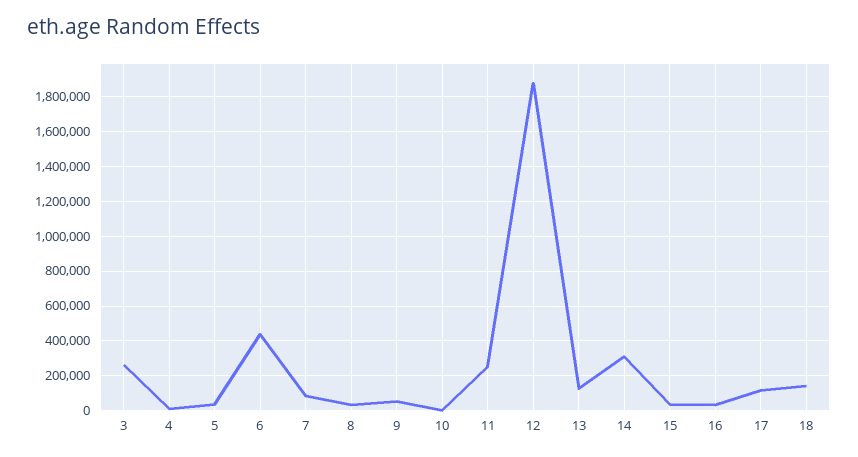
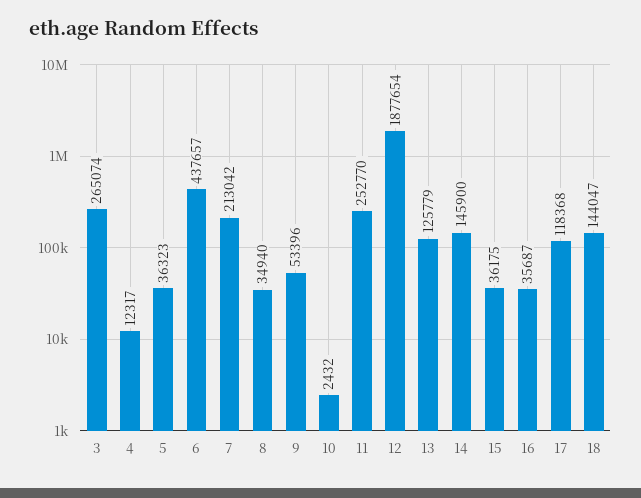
  {
    "3": 265074,
    "4": 12317,
    "5": 36323,
    "6": 437657,
-   "7": 100000,
+   "7": 213042,
    "8": 34940,
    "9": 53396,
    "10": 2432,
    "11": 252770,
    "12": 1877654,
    "13": 125779,
-   "14": 300000,
+   "14": 145900,
    "15": 36175,
    "16": 35687,
    "17": 118368,
    "18": 144047
  }

